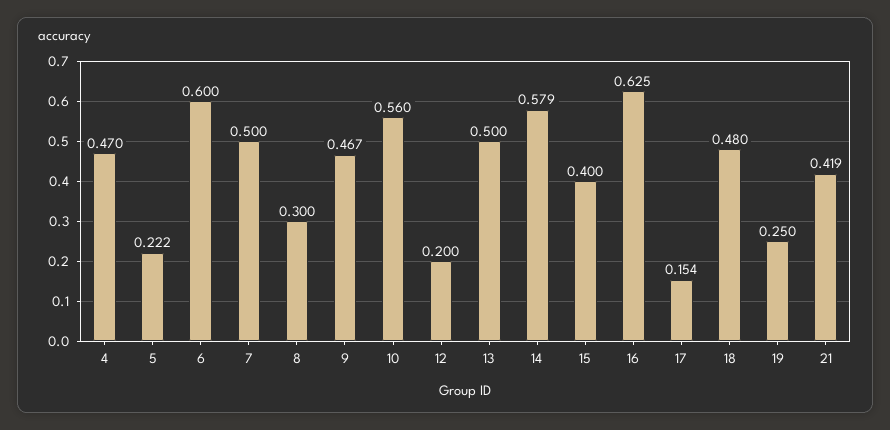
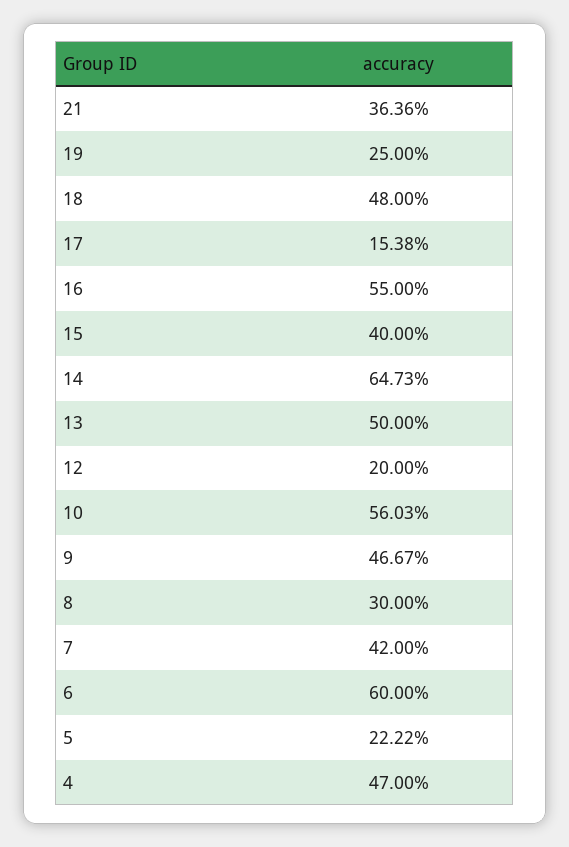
  {
    "4": 0.47,
    "5": 0.2222,
    "6": 0.6,
-   "7": 0.5,
+   "7": 0.42,
    "8": 0.3,
    "9": 0.4667,
    "10": 0.5603,
    "12": 0.2,
    "13": 0.5,
-   "14": 0.579,
+   "14": 0.6473,
    "15": 0.4,
-   "16": 0.625,
+   "16": 0.55,
    "17": 0.1538,
    "18": 0.48,
    "19": 0.25,
-   "21": 0.419
+   "21": 0.3636
  }

